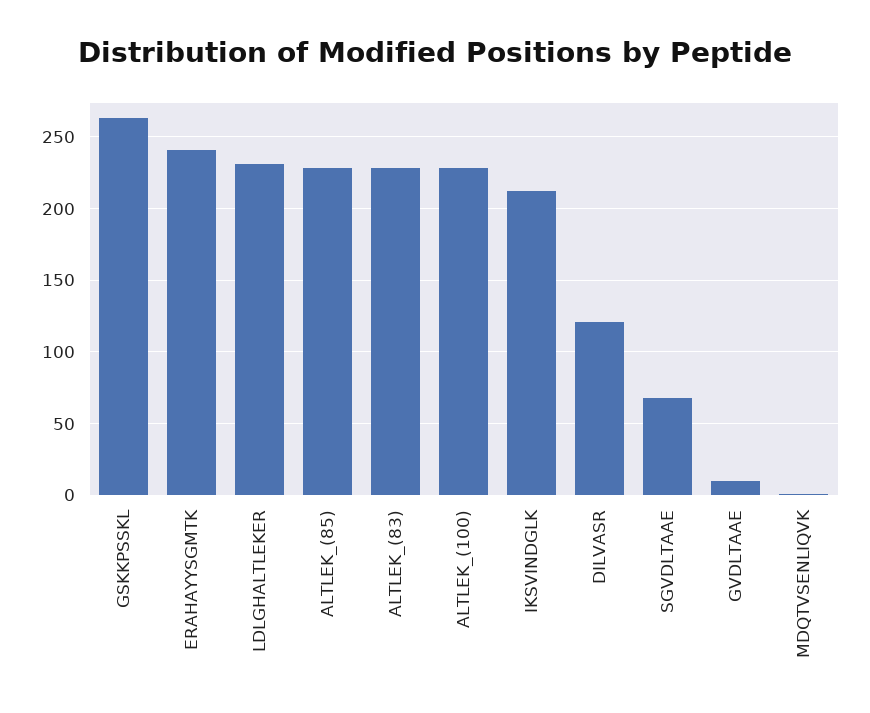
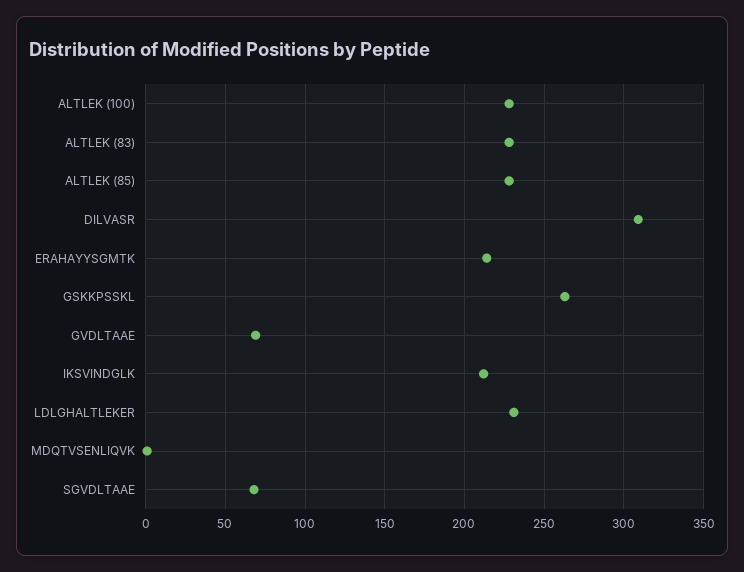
  {
    "GSKKPSSKL": 265,
-   "ERAHAYYSGMTK": 240,
+   "ERAHAYYSGMTK": 215,
    "LDLGHALTLEKER": 230,
    "ALTLEK_(85)": 230,
    "ALTLEK_(83)": 230,
    "ALTLEK_(100)": 230,
    "IKSVINDGLK": 210,
-   "DILVASR": 120,
+   "DILVASR": 310,
    "SGVDLTAAE": 70,
-   "GVDLTAAE": 10,
+   "GVDLTAAE": 70,
    "MDQTVSENLIQVK": 0
  }

